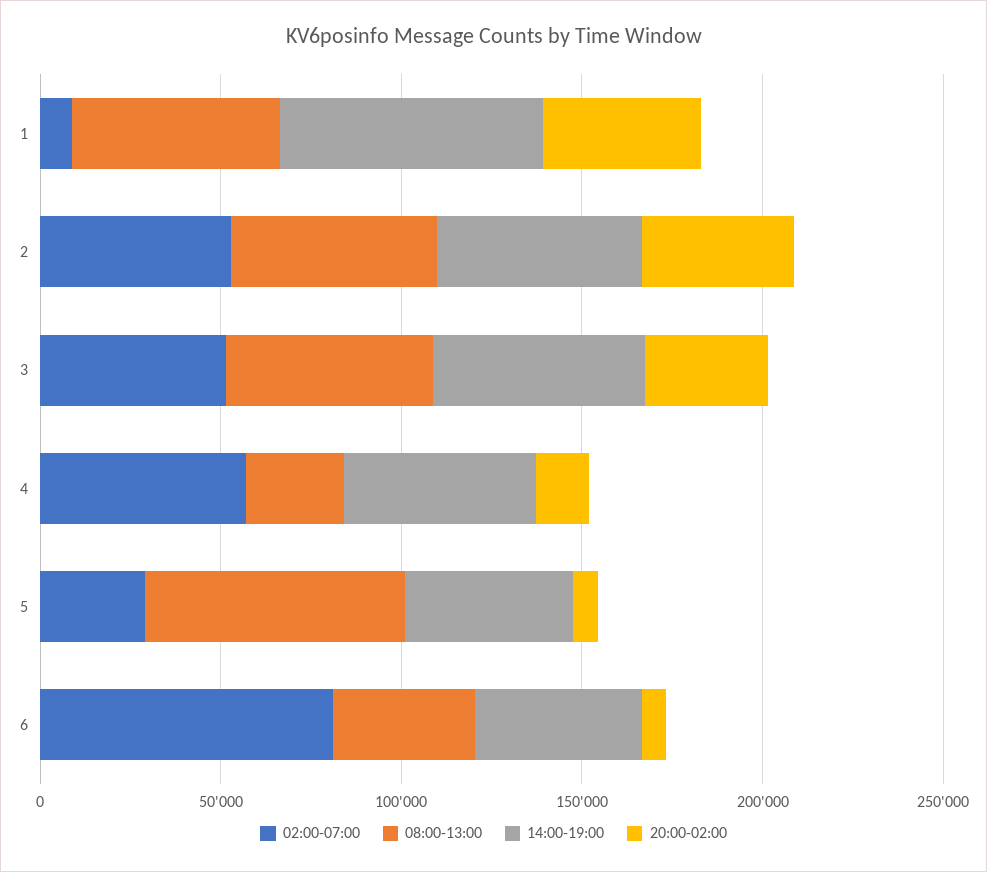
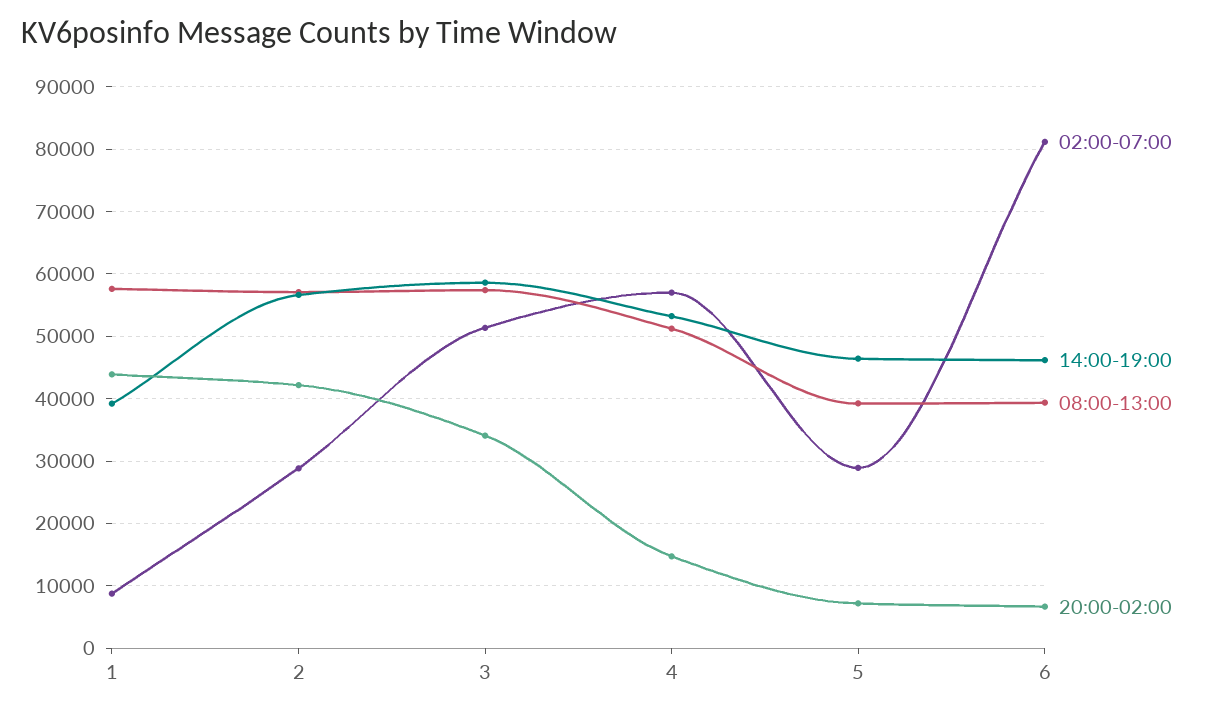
  {
    "02:00-07:00": {
      "1": 9000,
-     "2": 50000,
+     "2": 29000,
      "3": 51000,
      "4": 57000,
      "5": 29000,
      "6": 81000
    },
    "08:00-13:00": {
      "1": 58000,
      "2": 57000,
      "3": 57000,
-     "4": 30000,
+     "4": 51000,
-     "5": 70000,
+     "5": 39000,
      "6": 39000
    },
    "14:00-19:00": {
-     "1": 70000,
+     "1": 39000,
      "2": 57000,
      "3": 59000,
      "4": 53000,
      "5": 46000,
      "6": 46000
    },
    "20:00-02:00": {
      "1": 44000,
      "2": 42000,
      "3": 34000,
      "4": 15000,
      "5": 7000,
      "6": 7000
    }
  }

